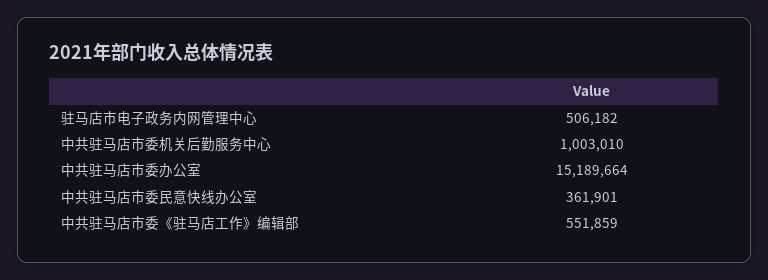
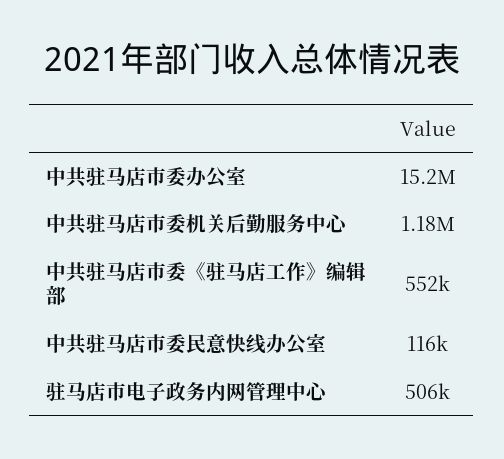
  {
    "驻马店市电子政务内网管理中心": 506182,
-   "中共驻马店市委机关后勤服务中心": 1003010,
+   "中共驻马店市委机关后勤服务中心": 1180000,
    "中共驻马店市委办公室": 15189664,
-   "中共驻马店市委民意快线办公室": 361901,
+   "中共驻马店市委民意快线办公室": 116000,
    "中共驻马店市委《驻马店工作》编辑部": 551859
  }

